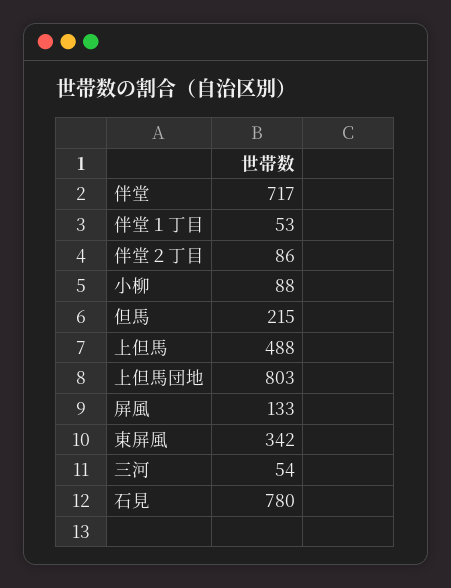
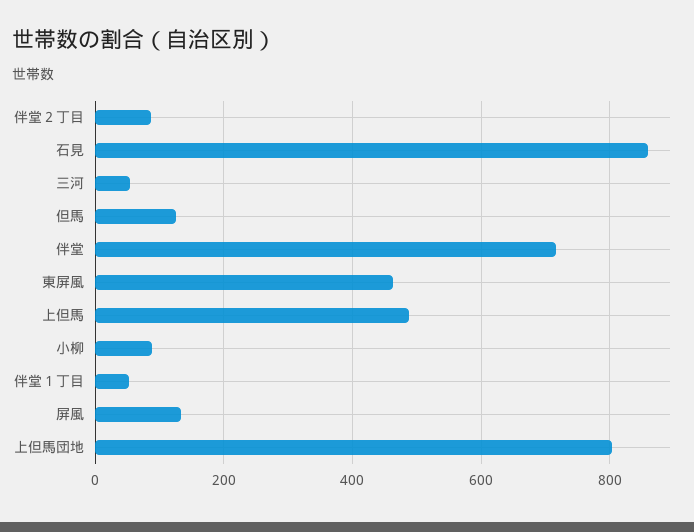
  {
    "伴堂": 717,
    "伴堂１丁目": 53,
    "伴堂２丁目": 86,
    "小柳": 88,
-   "但馬": 215,
+   "但馬": 120,
    "上但馬": 488,
    "上但馬団地": 803,
    "屏風": 133,
-   "東屏風": 342,
+   "東屏風": 460,
    "三河": 54,
-   "石見": 780
+   "石見": 860
  }

